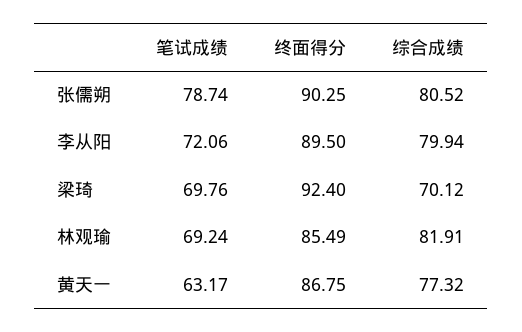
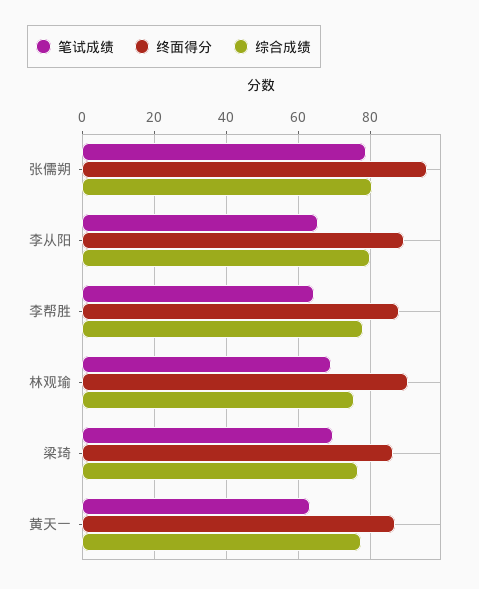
  {
    "笔试成绩": {
      "张儒朔": 78.74,
-     "李从阳": 72.06,
+     "李从阳": 66,
      "梁琦": 69.76,
      "林观瑜": 69.24,
-     "黄天一": 63.17
+     "黄天一": 63.17,
+     "李帮胜": 64
    },
    "终面得分": {
-     "张儒朔": 90.25,
+     "张儒朔": 96,
      "李从阳": 89.5,
-     "梁琦": 92.4,
+     "梁琦": 86,
-     "林观瑜": 85.49,
+     "林观瑜": 90,
-     "黄天一": 86.75
+     "黄天一": 86.75,
+     "李帮胜": 88
    },
    "综合成绩": {
      "张儒朔": 80.52,
      "李从阳": 79.94,
-     "梁琦": 70.12,
+     "梁琦": 76,
-     "林观瑜": 81.91,
+     "林观瑜": 76,
-     "黄天一": 77.32
+     "黄天一": 77.32,
+     "李帮胜": 78
    }
  }

